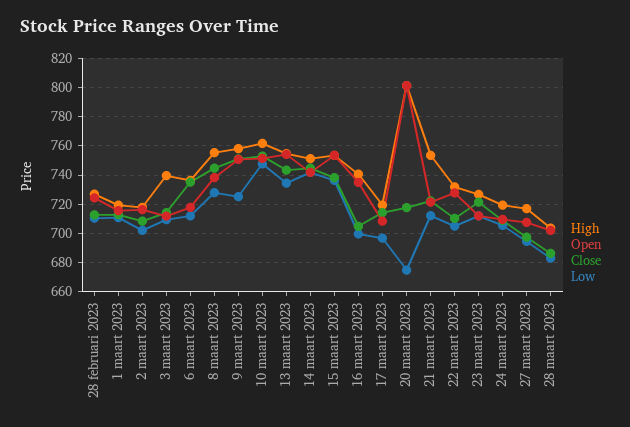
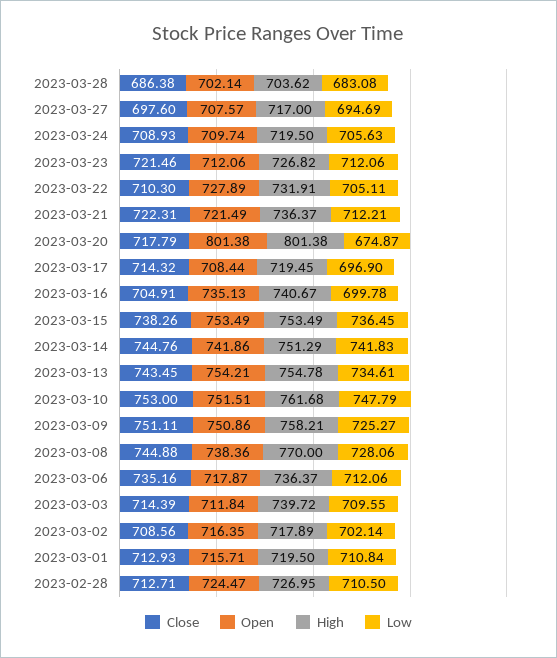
  {
    "High": {
      "28 februari 2023": 726.95,
      "1 maart 2023": 719.5,
      "2 maart 2023": 717.89,
      "3 maart 2023": 739.72,
      "6 maart 2023": 736.37,
-     "8 maart 2023": 755,
+     "8 maart 2023": 770,
      "9 maart 2023": 758.21,
      "10 maart 2023": 761.68,
      "13 maart 2023": 754.78,
      "14 maart 2023": 751.29,
      "15 maart 2023": 753.49,
      "16 maart 2023": 740.67,
      "17 maart 2023": 719.45,
      "20 maart 2023": 801.38,
-     "21 maart 2023": 755,
+     "21 maart 2023": 736.37,
      "22 maart 2023": 731.91,
      "23 maart 2023": 726.82,
      "24 maart 2023": 719.5,
      "27 maart 2023": 717,
      "28 maart 2023": 703.62
    },
    "Open": {
      "28 februari 2023": 724.47,
      "1 maart 2023": 715.71,
      "2 maart 2023": 716.35,
      "3 maart 2023": 711.84,
      "6 maart 2023": 717.87,
      "8 maart 2023": 738.36,
      "9 maart 2023": 750.86,
      "10 maart 2023": 751.51,
      "13 maart 2023": 754.21,
      "14 maart 2023": 741.86,
      "15 maart 2023": 753.49,
      "16 maart 2023": 735.13,
      "17 maart 2023": 708.44,
      "20 maart 2023": 801.38,
      "21 maart 2023": 721.49,
      "22 maart 2023": 727.89,
      "23 maart 2023": 712.06,
      "24 maart 2023": 709.74,
      "27 maart 2023": 707.57,
      "28 maart 2023": 702.14
    },
    "Close": {
      "28 februari 2023": 712.71,
      "1 maart 2023": 712.93,
      "2 maart 2023": 708.56,
      "3 maart 2023": 714.39,
      "6 maart 2023": 735.16,
      "8 maart 2023": 744.88,
      "9 maart 2023": 751.11,
      "10 maart 2023": 753,
      "13 maart 2023": 743.45,
      "14 maart 2023": 744.76,
      "15 maart 2023": 738.26,
      "16 maart 2023": 704.91,
      "17 maart 2023": 714.32,
      "20 maart 2023": 717.79,
      "21 maart 2023": 722.31,
      "22 maart 2023": 710.3,
      "23 maart 2023": 721.46,
      "24 maart 2023": 708.93,
      "27 maart 2023": 697.6,
      "28 maart 2023": 686.38
    },
    "Low": {
      "28 februari 2023": 710.5,
      "1 maart 2023": 710.84,
      "2 maart 2023": 702.14,
      "3 maart 2023": 709.55,
      "6 maart 2023": 712.06,
      "8 maart 2023": 728.06,
      "9 maart 2023": 725.27,
      "10 maart 2023": 747.79,
      "13 maart 2023": 734.61,
      "14 maart 2023": 741.83,
      "15 maart 2023": 736.45,
      "16 maart 2023": 699.78,
      "17 maart 2023": 696.9,
      "20 maart 2023": 674.87,
      "21 maart 2023": 712.21,
      "22 maart 2023": 705.11,
      "23 maart 2023": 712.06,
      "24 maart 2023": 705.63,
      "27 maart 2023": 694.69,
      "28 maart 2023": 683.08
    }
  }

